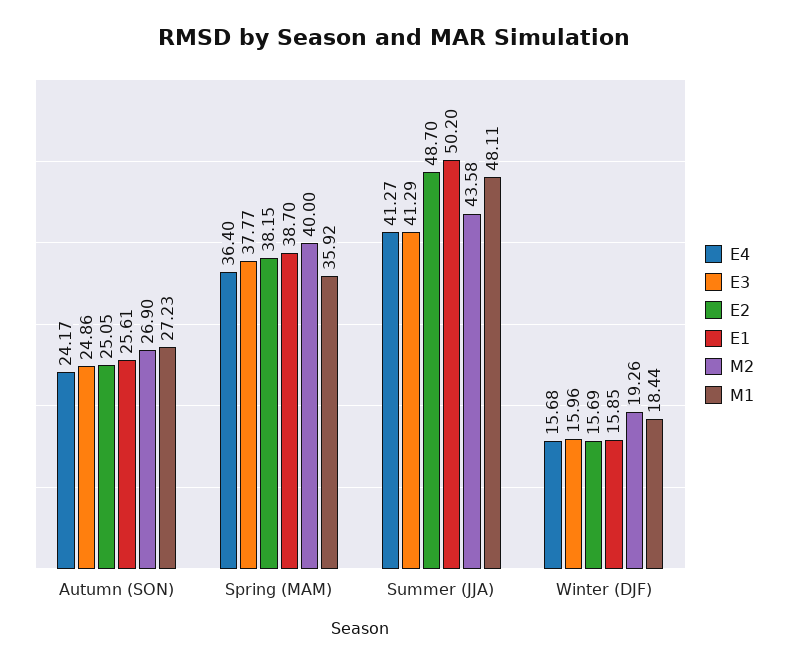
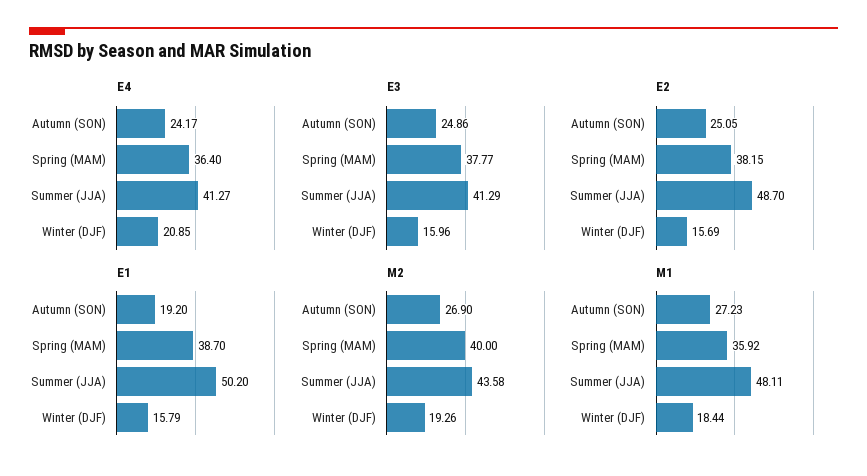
  {
    "E4": {
      "Autumn (SON)": 24.17,
      "Spring (MAM)": 36.4,
      "Summer (JJA)": 41.27,
-     "Winter (DJF)": 15.68
+     "Winter (DJF)": 20.85
    },
    "E3": {
      "Autumn (SON)": 24.86,
      "Spring (MAM)": 37.77,
      "Summer (JJA)": 41.29,
      "Winter (DJF)": 15.96
    },
    "E2": {
      "Autumn (SON)": 25.05,
      "Spring (MAM)": 38.15,
      "Summer (JJA)": 48.7,
      "Winter (DJF)": 15.69
    },
    "E1": {
-     "Autumn (SON)": 25.61,
+     "Autumn (SON)": 19.2,
      "Spring (MAM)": 38.7,
      "Summer (JJA)": 50.2,
-     "Winter (DJF)": 15.85
+     "Winter (DJF)": 15.79
    },
    "M2": {
      "Autumn (SON)": 26.9,
      "Spring (MAM)": 40,
      "Summer (JJA)": 43.58,
      "Winter (DJF)": 19.26
    },
    "M1": {
      "Autumn (SON)": 27.23,
      "Spring (MAM)": 35.92,
      "Summer (JJA)": 48.11,
      "Winter (DJF)": 18.44
    }
  }

